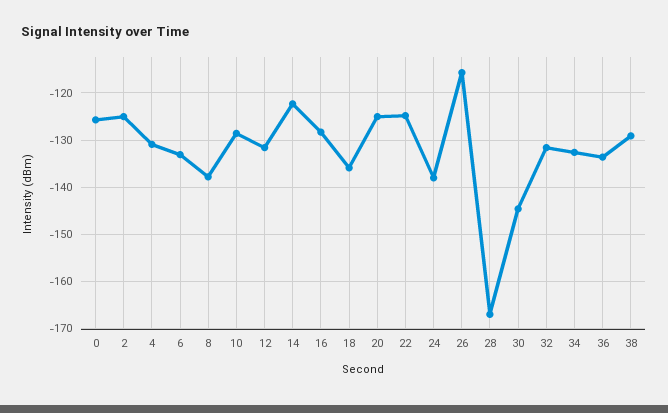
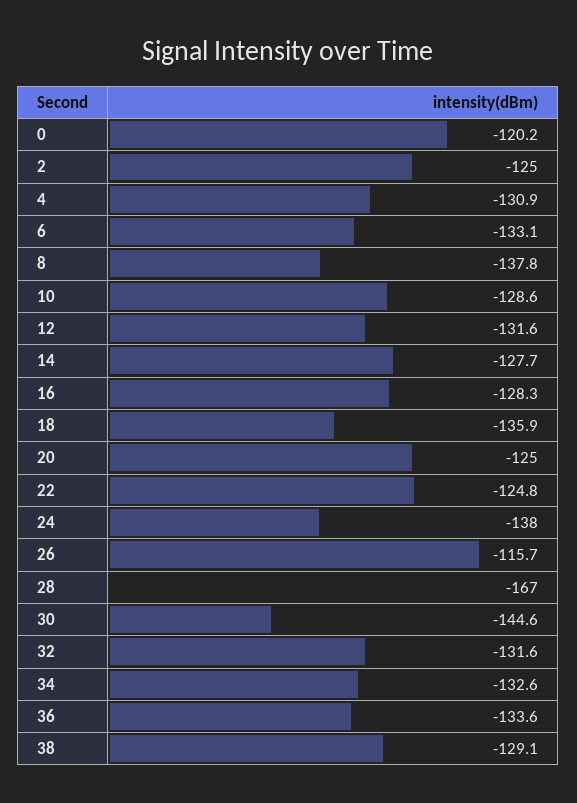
  {
-   "0": -126,
+   "0": -120.2,
    "2": -125,
    "4": -130.9,
    "6": -133.1,
    "8": -137.8,
    "10": -128.6,
    "12": -131.6,
-   "14": -122,
+   "14": -127.7,
    "16": -128.3,
    "18": -135.9,
    "20": -125,
    "22": -124.8,
    "24": -138,
    "26": -115.7,
    "28": -167,
    "30": -144.6,
    "32": -131.6,
    "34": -132.6,
    "36": -133.6,
    "38": -129.1
  }

